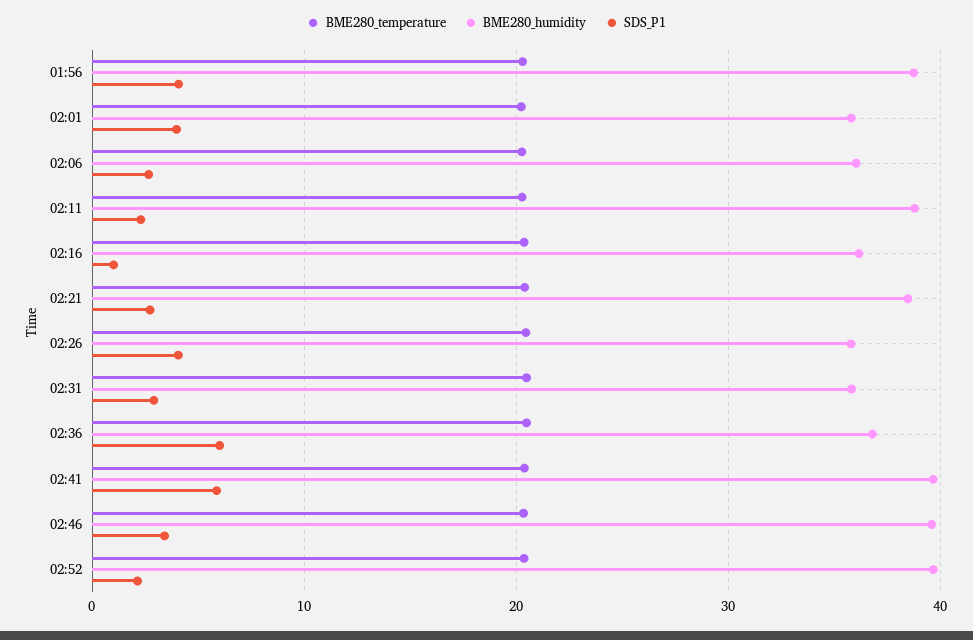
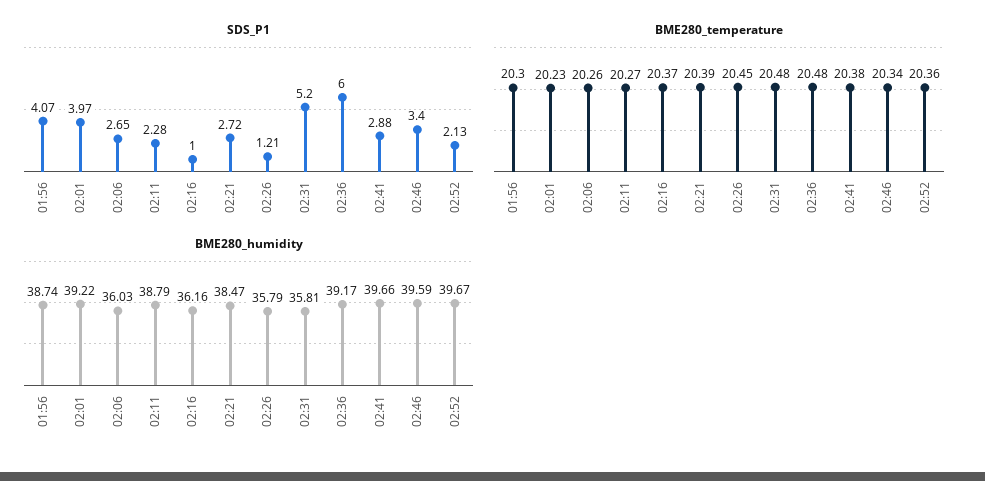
  {
    "BME280_temperature": {
      "01:56": 20.3,
      "02:01": 20.23,
      "02:06": 20.26,
      "02:11": 20.27,
      "02:16": 20.37,
      "02:21": 20.39,
      "02:26": 20.45,
      "02:31": 20.48,
      "02:36": 20.48,
      "02:41": 20.38,
      "02:46": 20.34,
      "02:52": 20.36
    },
    "BME280_humidity": {
      "01:56": 38.74,
-     "02:01": 36,
+     "02:01": 39.22,
      "02:06": 36.03,
      "02:11": 38.79,
      "02:16": 36.16,
      "02:21": 38.47,
      "02:26": 35.79,
      "02:31": 35.81,
-     "02:36": 37,
+     "02:36": 39.17,
      "02:41": 39.66,
      "02:46": 39.59,
      "02:52": 39.67
    },
    "SDS_P1": {
      "01:56": 4.07,
      "02:01": 3.97,
      "02:06": 2.65,
      "02:11": 2.28,
      "02:16": 1,
      "02:21": 2.72,
-     "02:26": 4,
+     "02:26": 1.21,
-     "02:31": 3,
+     "02:31": 5.2,
      "02:36": 6,
-     "02:41": 6,
+     "02:41": 2.88,
      "02:46": 3.4,
      "02:52": 2.13
    }
  }

